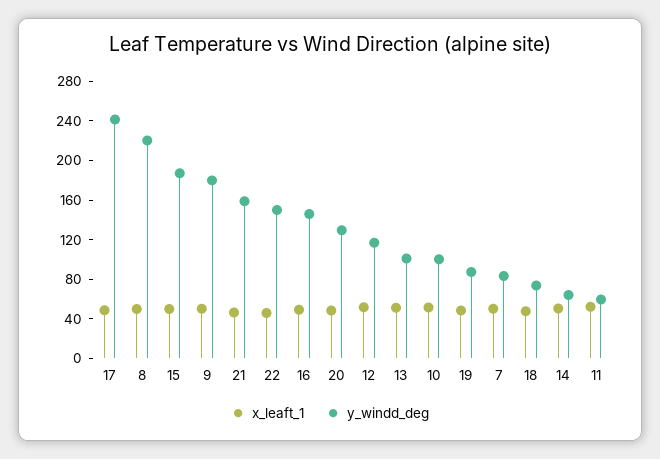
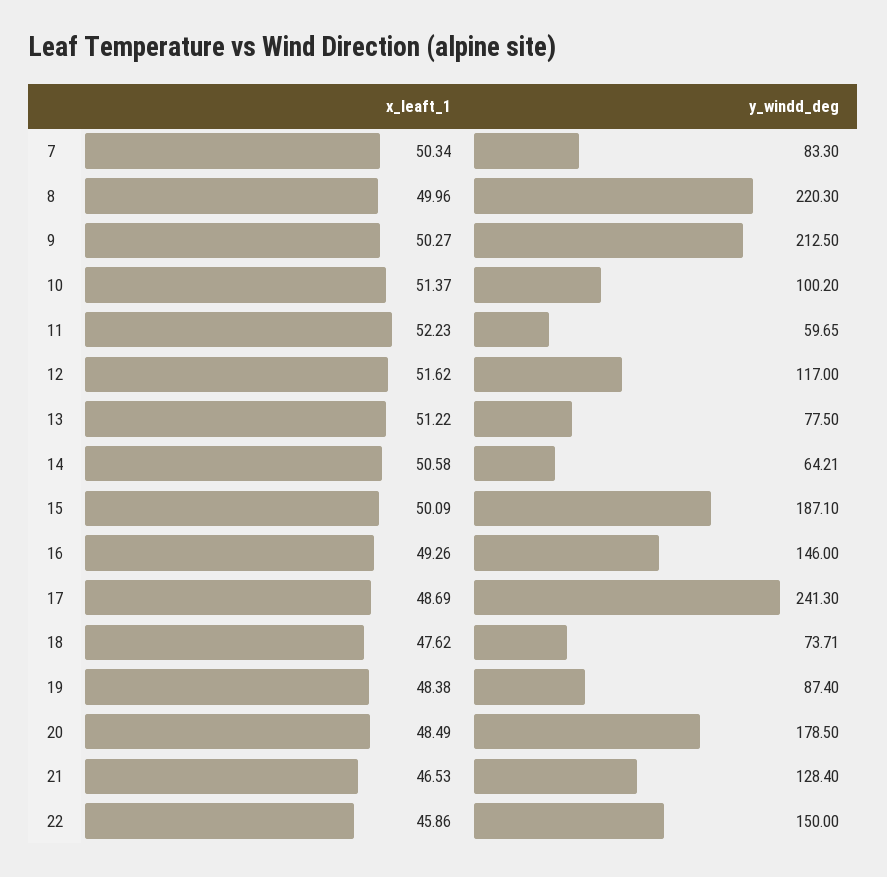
  {
    "x_leaft_1": {
      "17": 48.69,
      "8": 49.96,
      "15": 50.09,
      "9": 50.27,
      "21": 46.53,
      "22": 45.86,
      "16": 49.26,
      "20": 48.49,
      "12": 51.62,
      "13": 51.22,
      "10": 51.37,
      "19": 48.38,
      "7": 50.34,
      "18": 47.62,
      "14": 50.58,
      "11": 52.23
    },
    "y_windd_deg": {
      "17": 241.3,
      "8": 220.3,
      "15": 187.1,
-     "9": 180,
+     "9": 212.5,
-     "21": 160,
+     "21": 128.4,
      "22": 150,
      "16": 146,
-     "20": 130,
+     "20": 178.5,
      "12": 117,
-     "13": 100,
+     "13": 77.5,
      "10": 100.2,
      "19": 87.4,
      "7": 83.3,
      "18": 73.71,
      "14": 64.21,
      "11": 59.65
    }
  }

